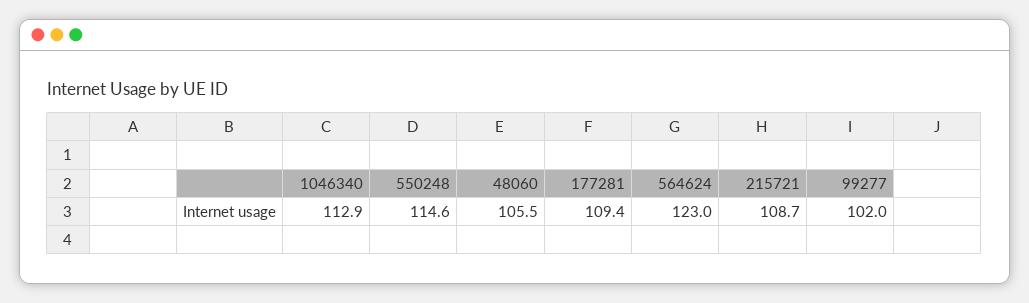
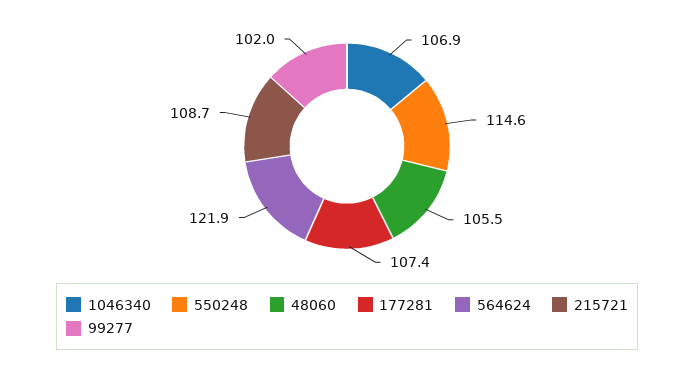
  {
-   "1046340": 112.9,
+   "1046340": 106.9,
    "550248": 114.6,
    "48060": 105.5,
-   "177281": 109.4,
+   "177281": 107.4,
-   "564624": 123,
+   "564624": 121.9,
    "215721": 108.7,
    "99277": 102
  }

